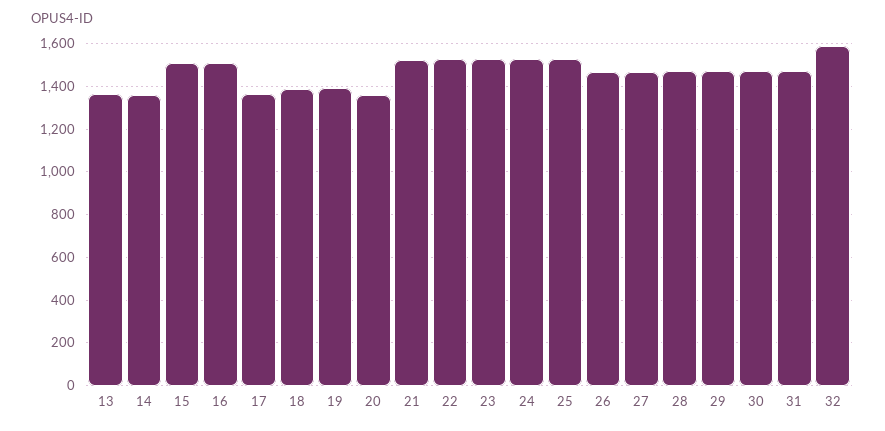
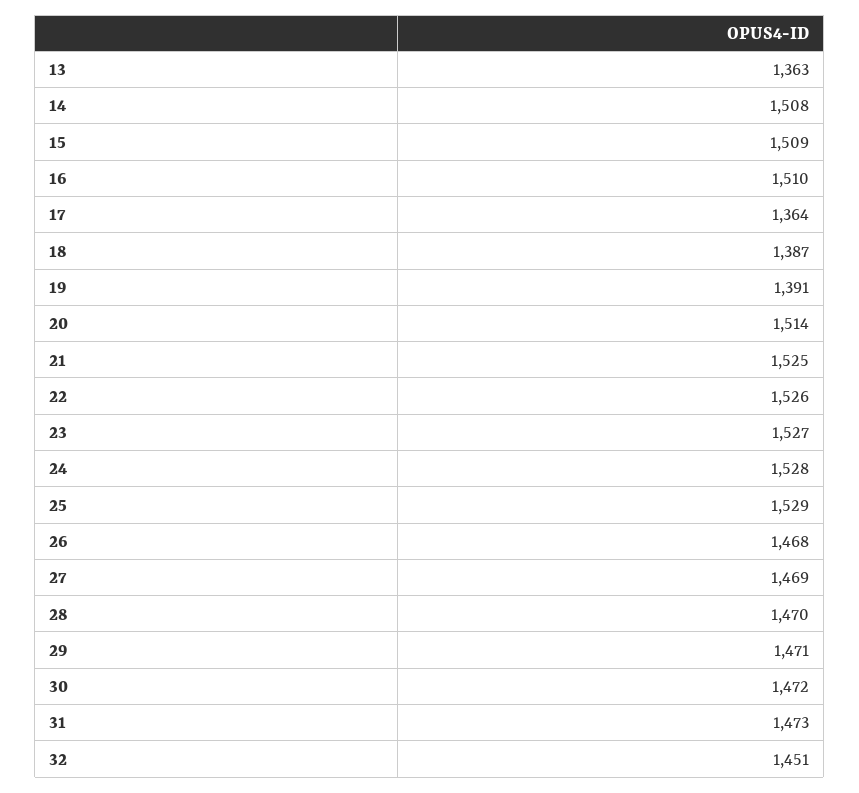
  {
    "13": 1363,
-   "14": 1350,
+   "14": 1508,
    "15": 1509,
    "16": 1510,
    "17": 1364,
    "18": 1387,
    "19": 1391,
-   "20": 1350,
+   "20": 1514,
    "21": 1525,
    "22": 1526,
    "23": 1527,
    "24": 1528,
    "25": 1529,
    "26": 1468,
    "27": 1469,
    "28": 1470,
    "29": 1471,
    "30": 1472,
    "31": 1473,
-   "32": 1600
+   "32": 1451
  }

